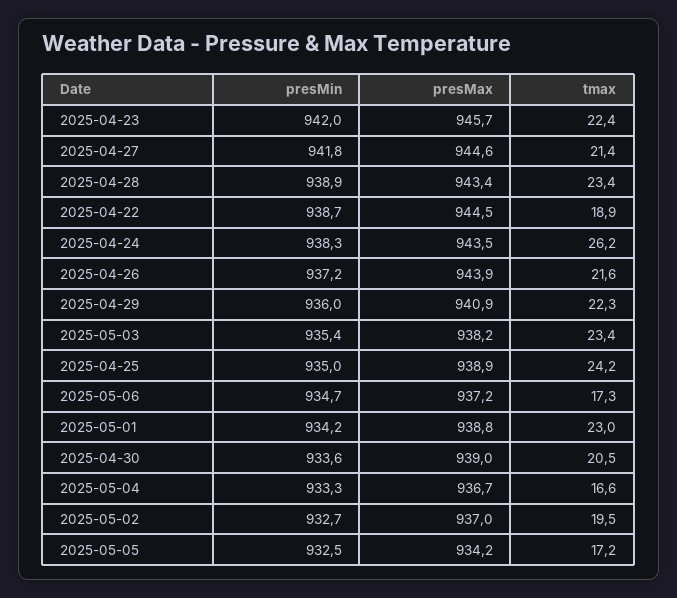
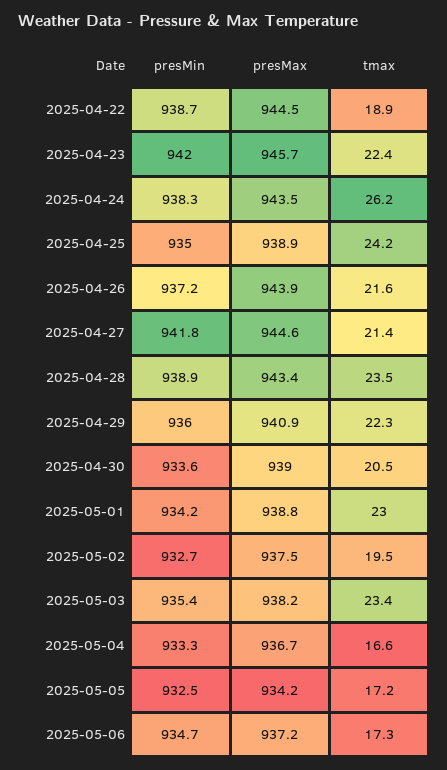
  {
    "presMin": {
      "2025-04-23": 942,
      "2025-04-27": 941.8,
      "2025-04-28": 938.9,
      "2025-04-22": 938.7,
      "2025-04-24": 938.3,
      "2025-04-26": 937.2,
      "2025-04-29": 936,
      "2025-05-03": 935.4,
      "2025-04-25": 935,
      "2025-05-06": 934.7,
      "2025-05-01": 934.2,
      "2025-04-30": 933.6,
      "2025-05-04": 933.3,
      "2025-05-02": 932.7,
      "2025-05-05": 932.5
    },
    "presMax": {
      "2025-04-23": 945.7,
      "2025-04-27": 944.6,
      "2025-04-28": 943.4,
      "2025-04-22": 944.5,
      "2025-04-24": 943.5,
      "2025-04-26": 943.9,
      "2025-04-29": 940.9,
      "2025-05-03": 938.2,
      "2025-04-25": 938.9,
      "2025-05-06": 937.2,
      "2025-05-01": 938.8,
      "2025-04-30": 939,
      "2025-05-04": 936.7,
-     "2025-05-02": 937,
+     "2025-05-02": 937.5,
      "2025-05-05": 934.2
    },
    "tmax": {
      "2025-04-23": 22.4,
      "2025-04-27": 21.4,
-     "2025-04-28": 23.4,
+     "2025-04-28": 23.5,
      "2025-04-22": 18.9,
      "2025-04-24": 26.2,
      "2025-04-26": 21.6,
      "2025-04-29": 22.3,
      "2025-05-03": 23.4,
      "2025-04-25": 24.2,
      "2025-05-06": 17.3,
      "2025-05-01": 23,
      "2025-04-30": 20.5,
      "2025-05-04": 16.6,
      "2025-05-02": 19.5,
      "2025-05-05": 17.2
    }
  }

